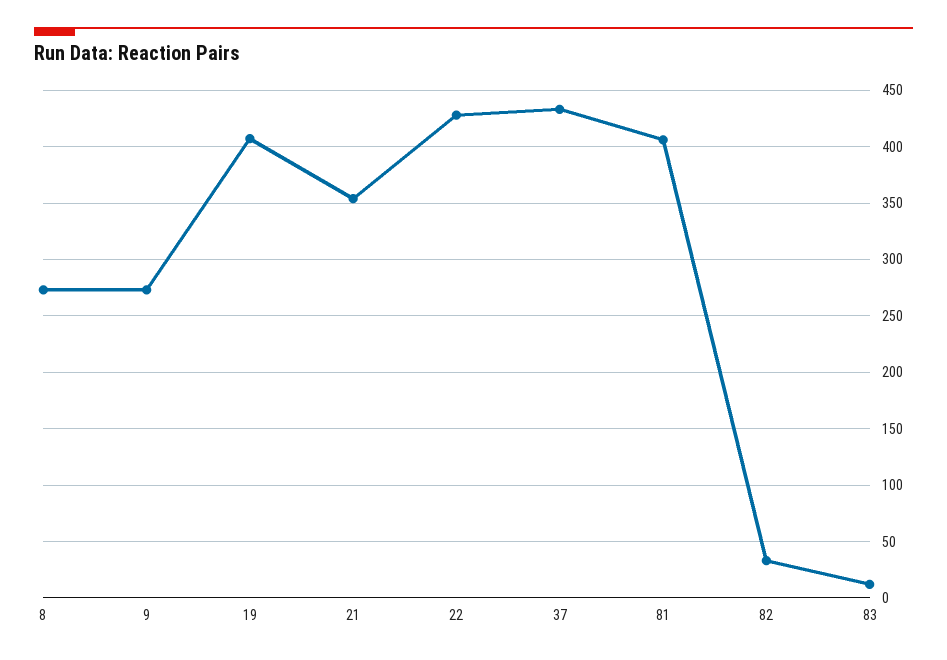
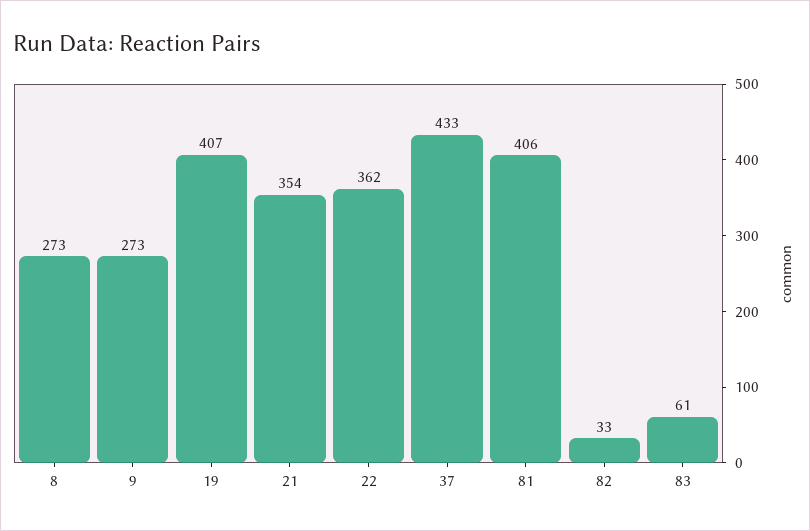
  {
    "8": 273,
    "9": 273,
    "19": 407,
    "21": 354,
-   "22": 430,
+   "22": 362,
    "37": 433,
    "81": 406,
    "82": 33,
-   "83": 10
+   "83": 61
  }

